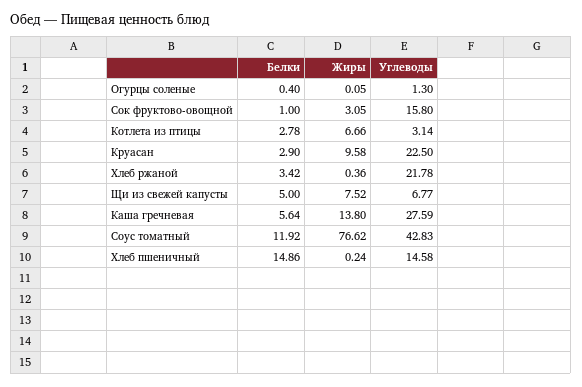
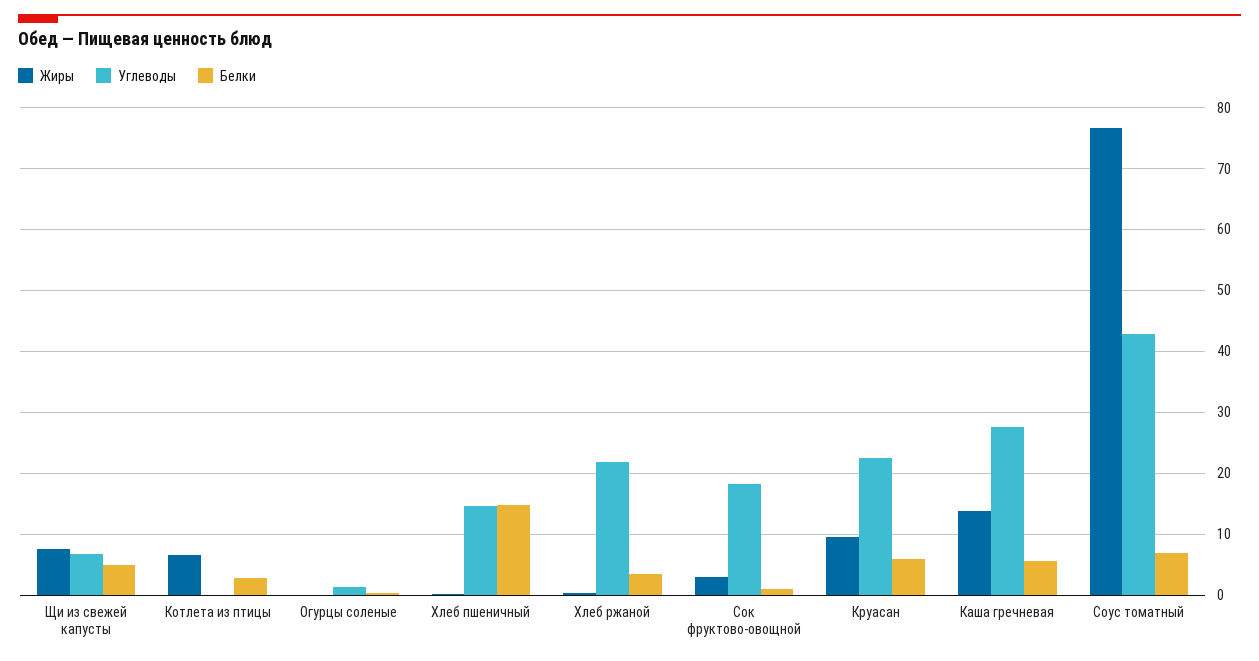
  {
    "Белки": {
      "Огурцы соленые": 0.4,
      "Сок фруктово-овощной": 1,
      "Котлета из птицы": 2.78,
-     "Круасан": 2.9,
+     "Круасан": 6,
      "Хлеб ржаной": 3.42,
      "Щи из свежей капусты": 5,
      "Каша гречневая": 5.64,
-     "Соус томатный": 11.92,
+     "Соус томатный": 7,
      "Хлеб пшеничный": 14.86
    },
    "Жиры": {
      "Огурцы соленые": 0.05,
      "Сок фруктово-овощной": 3.05,
      "Котлета из птицы": 6.66,
      "Круасан": 9.58,
      "Хлеб ржаной": 0.36,
      "Щи из свежей капусты": 7.52,
      "Каша гречневая": 13.8,
      "Соус томатный": 76.62,
      "Хлеб пшеничный": 0.24
    },
    "Углеводы": {
      "Огурцы соленые": 1.3,
-     "Сок фруктово-овощной": 15.8,
+     "Сок фруктово-овощной": 18,
-     "Котлета из птицы": 3.14,
+     "Котлета из птицы": 0,
      "Круасан": 22.5,
      "Хлеб ржаной": 21.78,
      "Щи из свежей капусты": 6.77,
      "Каша гречневая": 27.59,
      "Соус томатный": 42.83,
      "Хлеб пшеничный": 14.58
    }
  }

